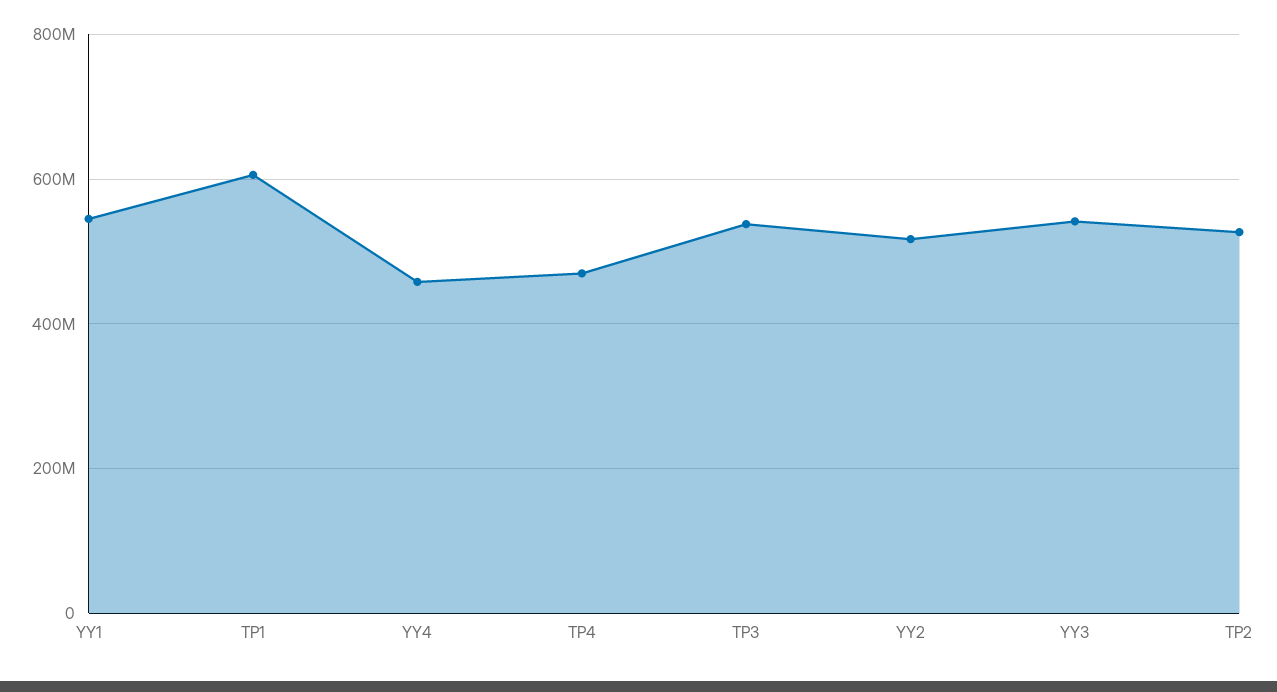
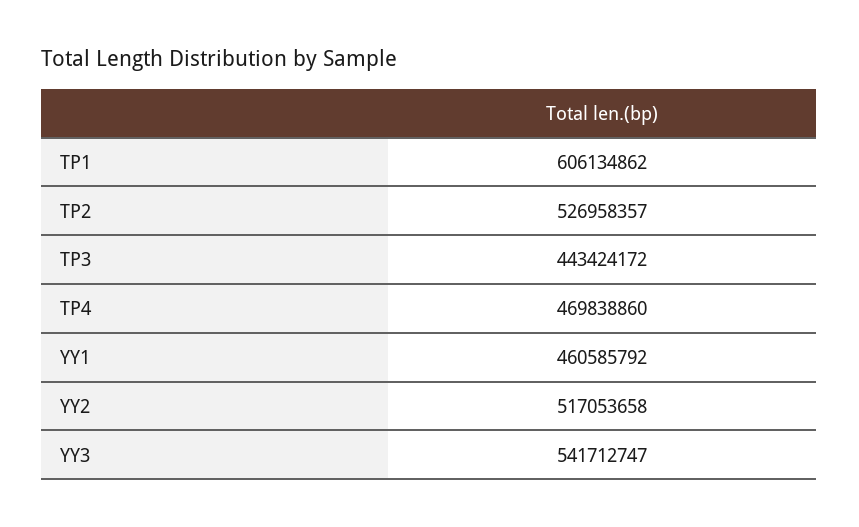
  {
-   "YY1": 540000000,
+   "YY1": 460585792,
    "TP1": 606134862,
-   "YY4": 460000000,
    "TP4": 469838860,
-   "TP3": 540000000,
+   "TP3": 443424172,
    "YY2": 517053658,
    "YY3": 541712747,
    "TP2": 526958357
  }

